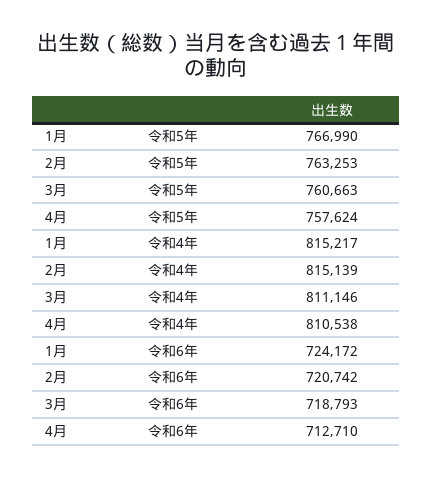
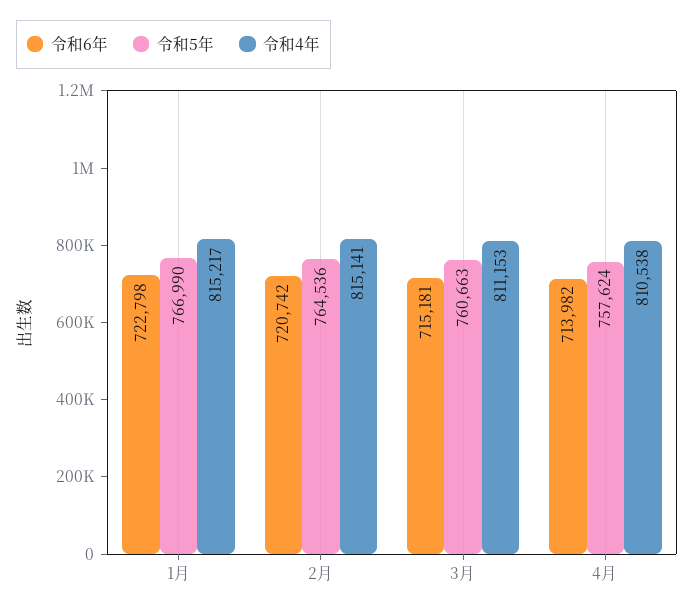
  {
    "令和5年": {
      "1月": 766990,
-     "2月": 763253,
+     "2月": 764536,
      "3月": 760663,
      "4月": 757624
    },
    "令和4年": {
      "1月": 815217,
-     "2月": 815139,
+     "2月": 815141,
-     "3月": 811146,
+     "3月": 811153,
      "4月": 810538
    },
    "令和6年": {
-     "1月": 724172,
+     "1月": 722798,
      "2月": 720742,
-     "3月": 718793,
+     "3月": 715181,
-     "4月": 712710
+     "4月": 713982
    }
  }

